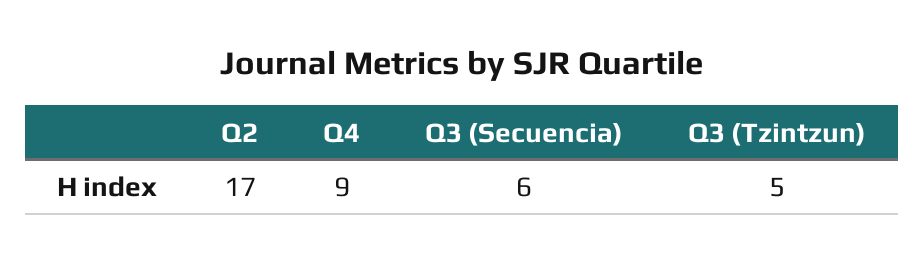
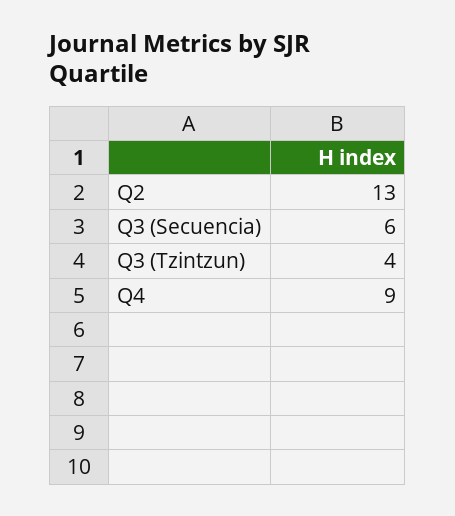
  {
-   "Q2": 17,
+   "Q2": 13,
    "Q4": 9,
    "Q3 (Secuencia)": 6,
-   "Q3 (Tzintzun)": 5
+   "Q3 (Tzintzun)": 4
  }

